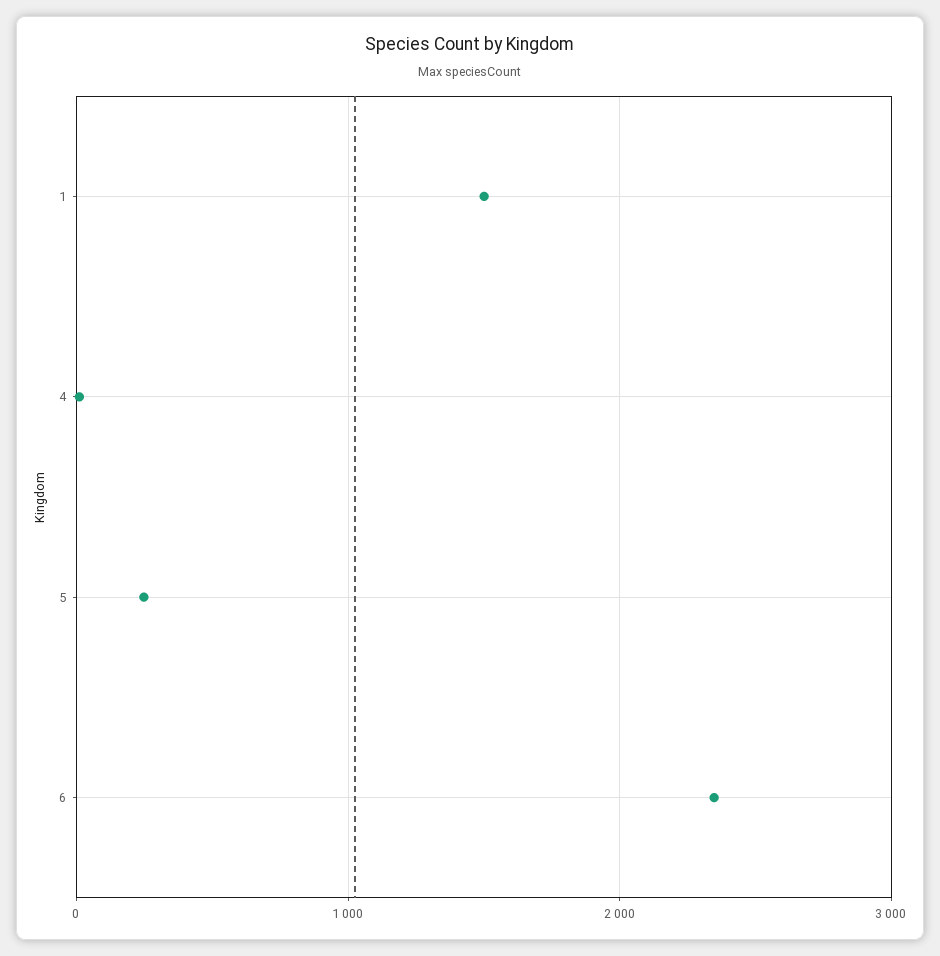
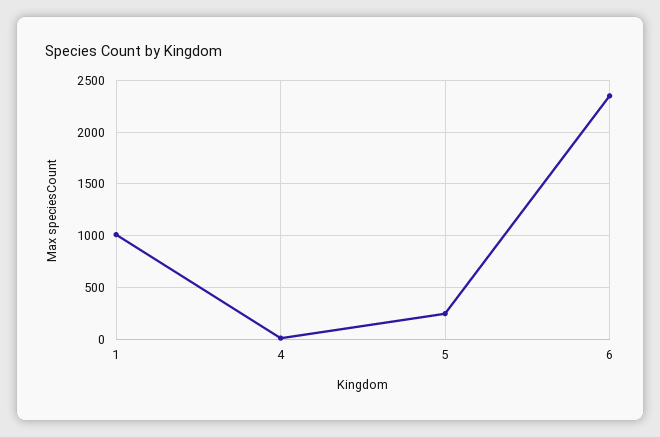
  {
-   "1": 1500,
+   "1": 1000,
    "4": 0,
    "5": 200,
    "6": 2300
  }

